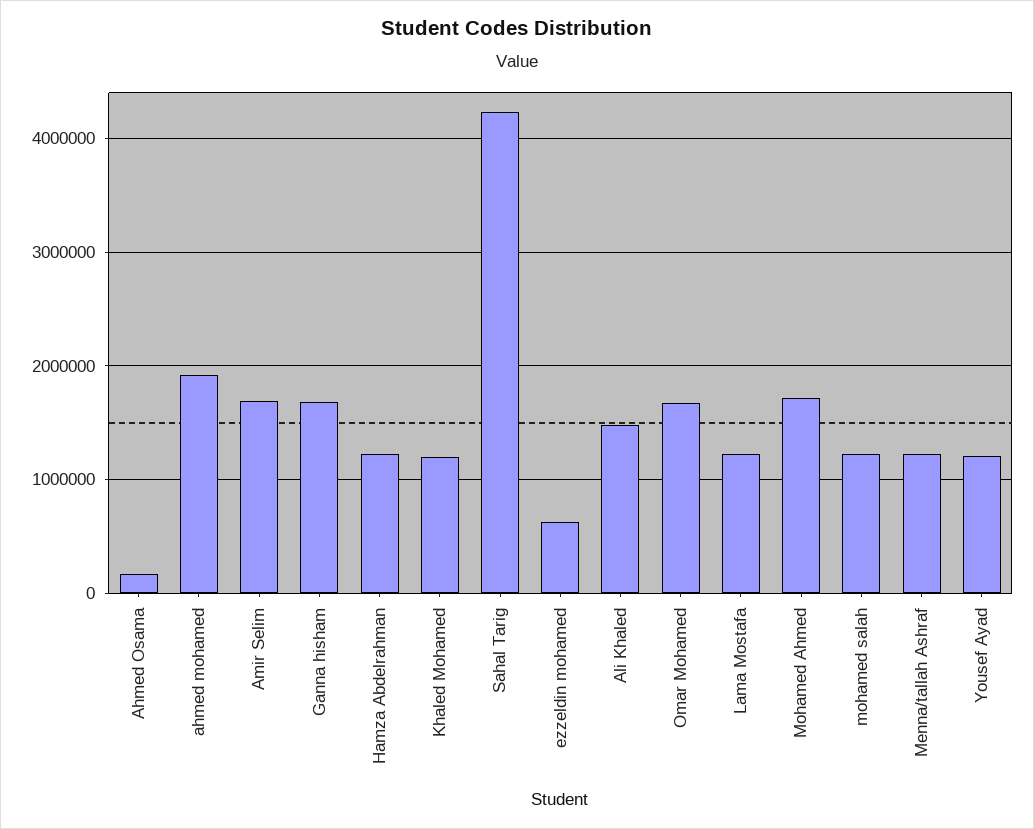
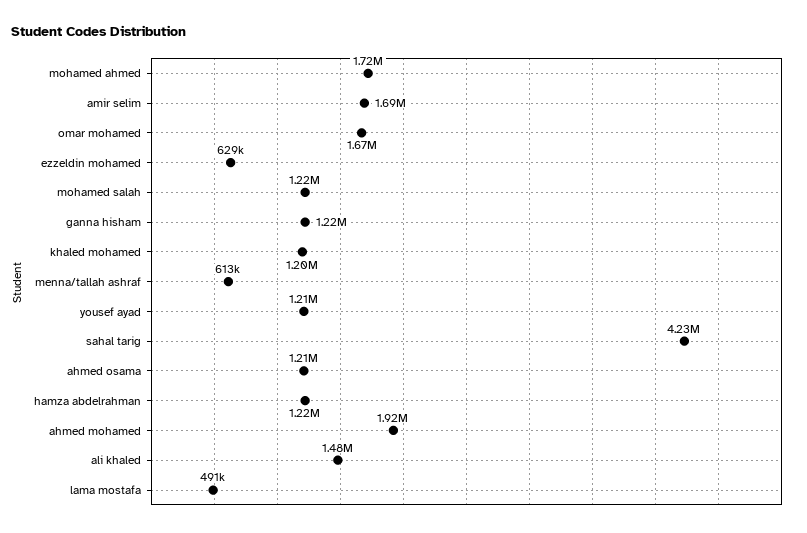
  {
-   "Ahmed Osama": 200000,
+   "Ahmed Osama": 1210000,
    "ahmed mohamed": 1920000,
    "Amir Selim": 1690000,
-   "Ganna hisham": 1700000,
+   "Ganna hisham": 1220000,
    "Hamza Abdelrahman": 1220000,
    "Khaled Mohamed": 1200000,
    "Sahal Tarig": 4230000,
    "ezzeldin mohamed": 629000,
    "Ali Khaled": 1480000,
    "Omar Mohamed": 1670000,
-   "Lama Mostafa": 1200000,
+   "Lama Mostafa": 491000,
    "Mohamed Ahmed": 1720000,
    "mohamed salah": 1220000,
-   "Menna/tallah Ashraf": 1200000,
+   "Menna/tallah Ashraf": 613000,
    "Yousef Ayad": 1210000
  }

